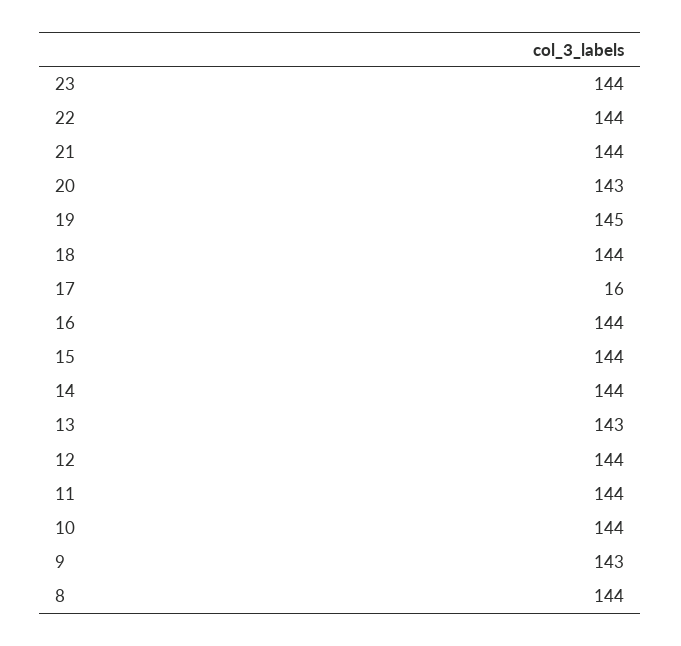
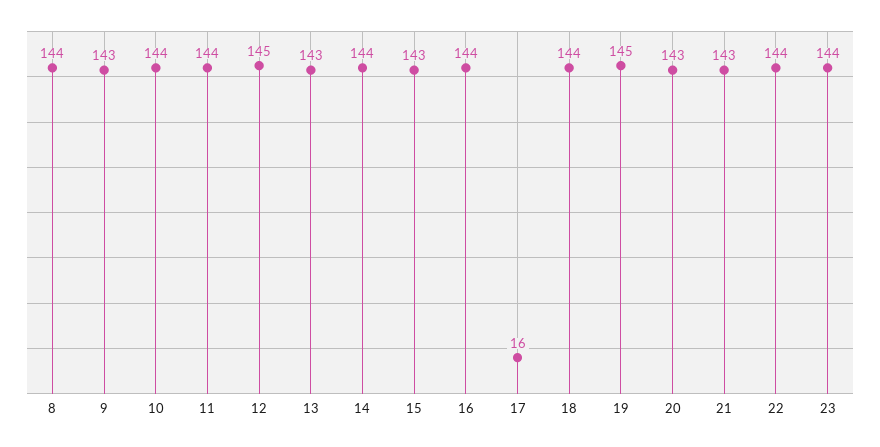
  {
    "23": 144,
    "22": 144,
-   "21": 144,
+   "21": 143,
    "20": 143,
    "19": 145,
    "18": 144,
    "17": 16,
    "16": 144,
-   "15": 144,
+   "15": 143,
    "14": 144,
    "13": 143,
-   "12": 144,
+   "12": 145,
    "11": 144,
    "10": 144,
    "9": 143,
    "8": 144
  }

